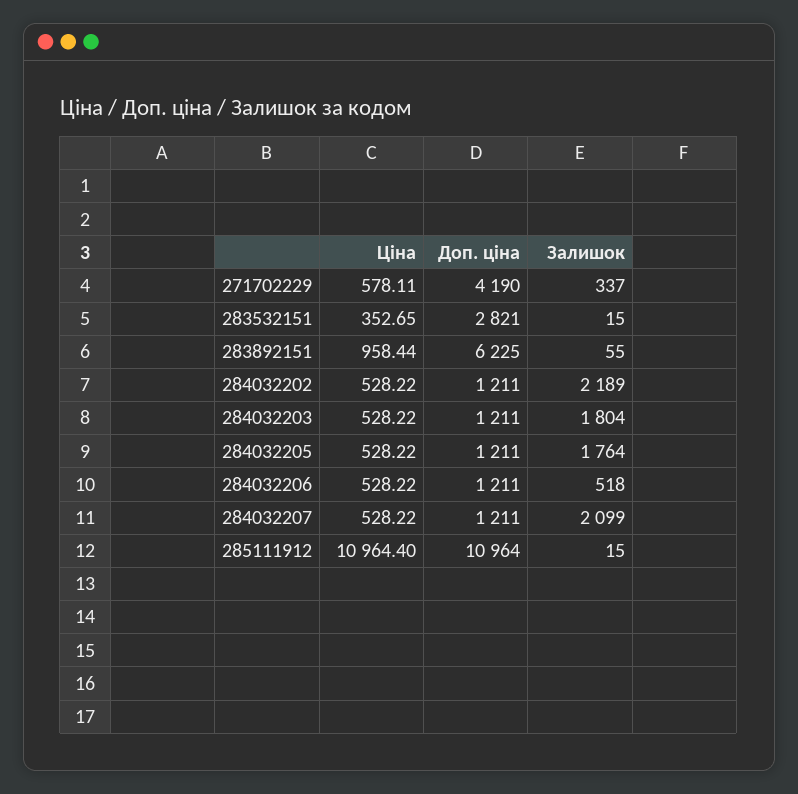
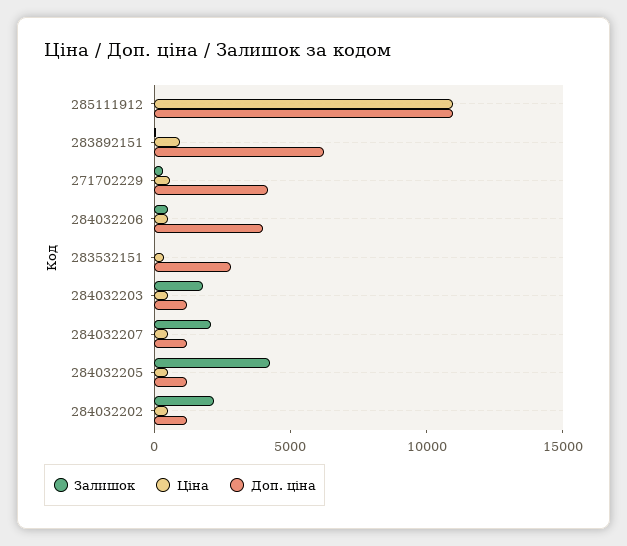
  {
    "Ціна": {
      "271702229": 578.11,
      "283532151": 352.65,
      "283892151": 958.44,
      "284032202": 528.22,
      "284032203": 528.22,
      "284032205": 528.22,
      "284032206": 528.22,
      "284032207": 528.22,
      "285111912": 10964.4
    },
    "Доп. ціна": {
      "271702229": 4190,
      "283532151": 2821,
      "283892151": 6225,
      "284032202": 1211,
      "284032203": 1211,
      "284032205": 1211,
-     "284032206": 1211,
+     "284032206": 4000,
      "284032207": 1211,
      "285111912": 10964
    },
    "Залишок": {
      "271702229": 337,
      "283532151": 15,
      "283892151": 55,
      "284032202": 2189,
      "284032203": 1804,
-     "284032205": 1764,
+     "284032205": 4000,
      "284032206": 518,
      "284032207": 2099,
      "285111912": 15
    }
  }

